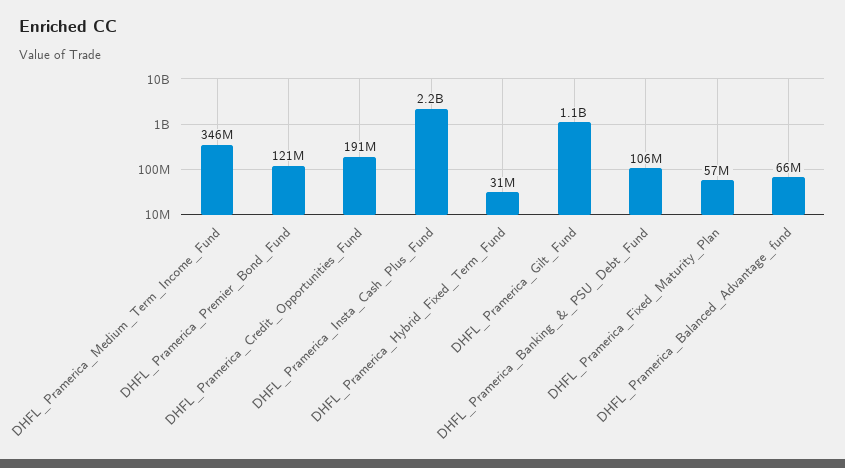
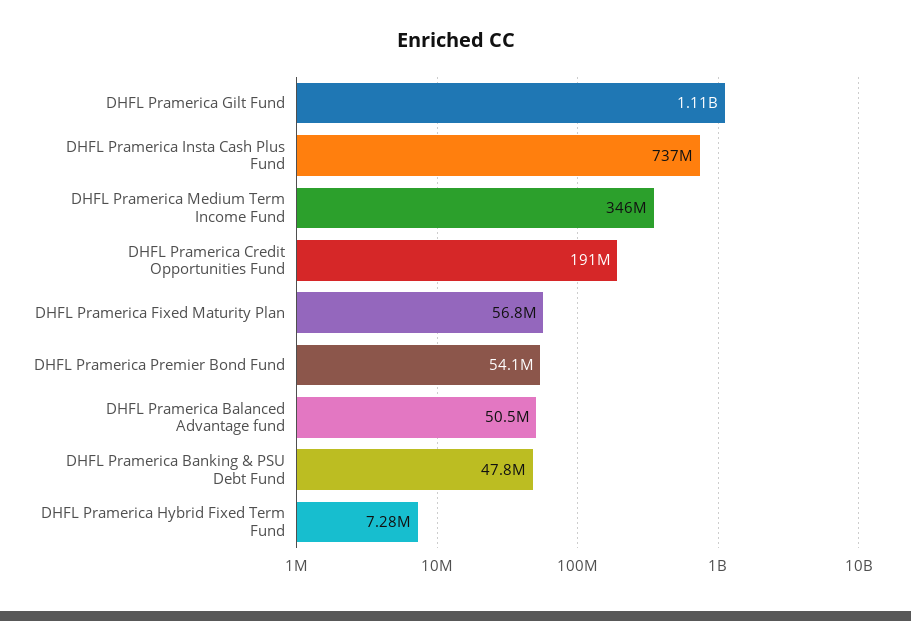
  {
    "DHFL_Pramerica_Medium_Term_Income_Fund": 346000000,
-   "DHFL_Pramerica_Premier_Bond_Fund": 121000000,
+   "DHFL_Pramerica_Premier_Bond_Fund": 54100000,
    "DHFL_Pramerica_Credit_Opportunities_Fund": 191000000,
-   "DHFL_Pramerica_Insta_Cash_Plus_Fund": 2200000000,
+   "DHFL_Pramerica_Insta_Cash_Plus_Fund": 737000000,
-   "DHFL_Pramerica_Hybrid_Fixed_Term_Fund": 31000000,
+   "DHFL_Pramerica_Hybrid_Fixed_Term_Fund": 7280000,
    "DHFL_Pramerica_Gilt_Fund": 1110000000,
-   "DHFL_Pramerica_Banking_&_PSU_Debt_Fund": 106000000,
+   "DHFL_Pramerica_Banking_&_PSU_Debt_Fund": 47800000,
    "DHFL_Pramerica_Fixed_Maturity_Plan": 56800000,
-   "DHFL_Pramerica_Balanced_Advantage_fund": 66000000
+   "DHFL_Pramerica_Balanced_Advantage_fund": 50500000
  }

